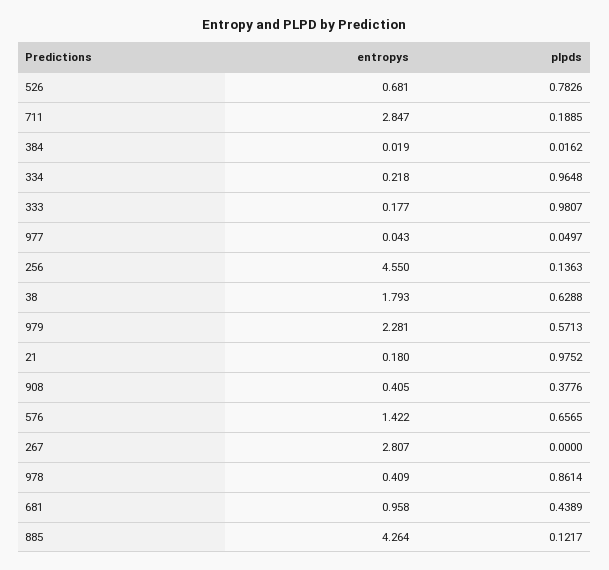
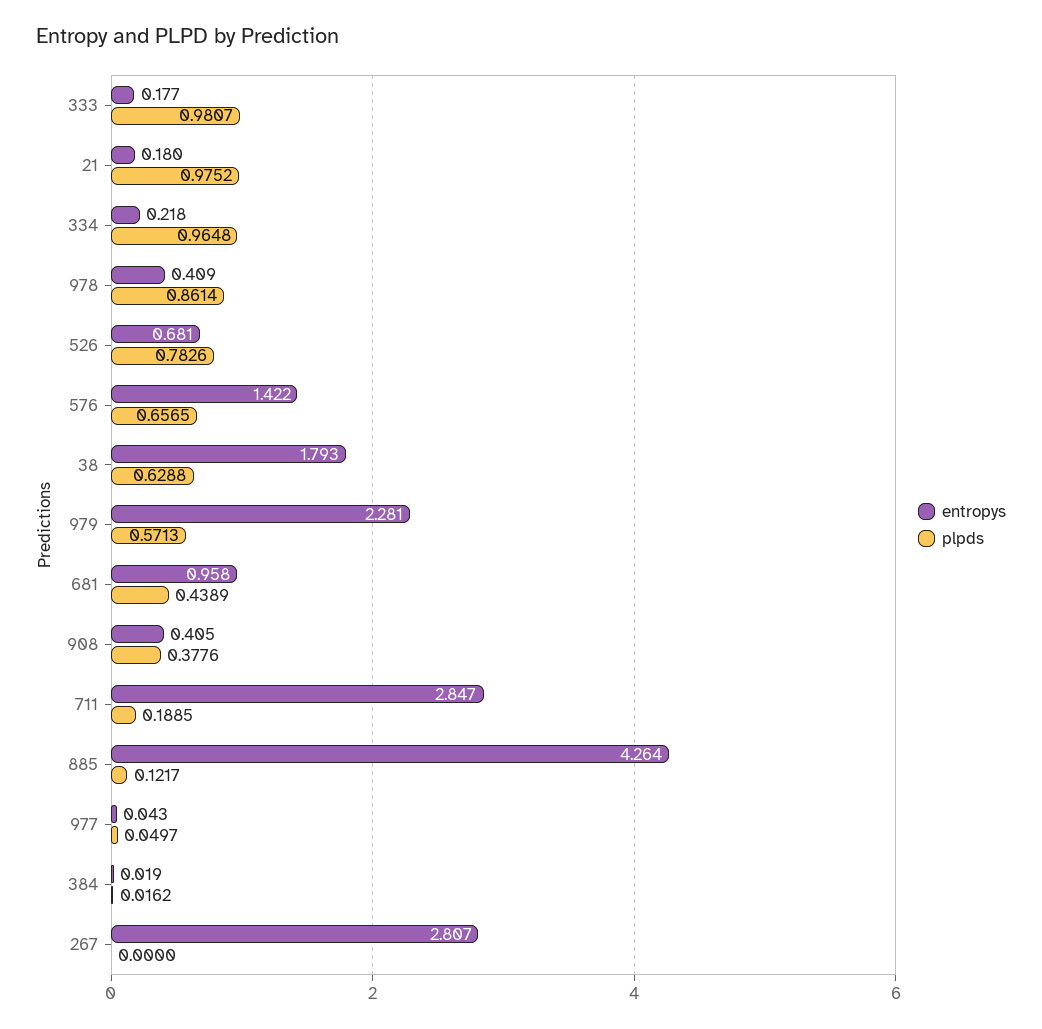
  {
    "entropys": {
      "526": 0.681,
      "711": 2.847,
      "384": 0.019,
      "334": 0.218,
      "333": 0.177,
      "977": 0.043,
-     "256": 4.55,
      "38": 1.793,
      "979": 2.281,
      "21": 0.18,
      "908": 0.405,
      "576": 1.422,
      "267": 2.807,
      "978": 0.409,
      "681": 0.958,
      "885": 4.264
    },
    "plpds": {
      "526": 0.7826,
      "711": 0.1885,
      "384": 0.0162,
      "334": 0.9648,
      "333": 0.9807,
      "977": 0.0497,
-     "256": 0.1363,
      "38": 0.6288,
      "979": 0.5713,
      "21": 0.9752,
      "908": 0.3776,
      "576": 0.6565,
      "267": 0,
      "978": 0.8614,
      "681": 0.4389,
      "885": 0.1217
    }
  }

